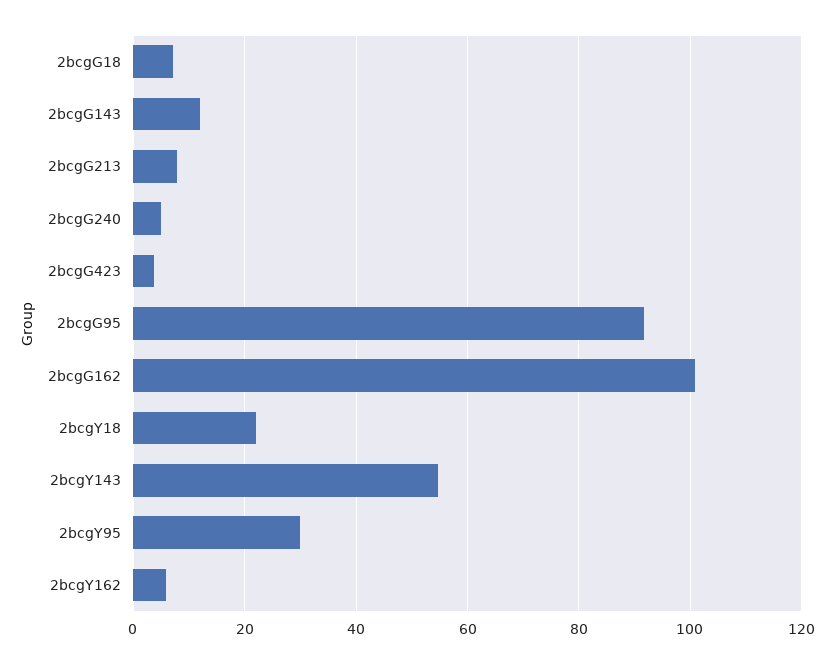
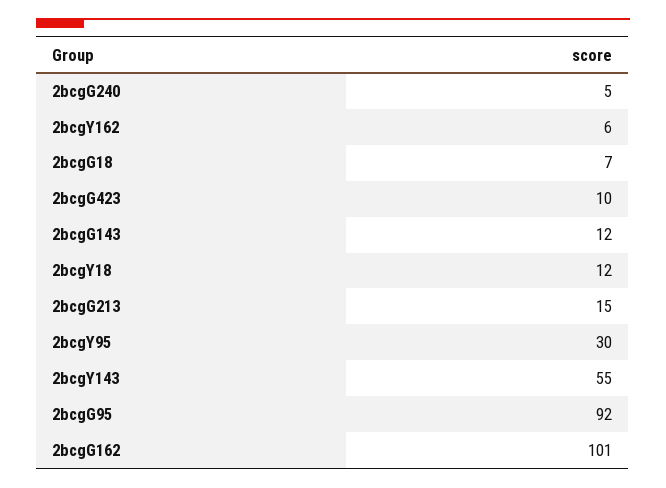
  {
    "2bcgG18": 7,
    "2bcgG143": 12,
-   "2bcgG213": 8,
+   "2bcgG213": 15,
    "2bcgG240": 5,
-   "2bcgG423": 4,
+   "2bcgG423": 10,
    "2bcgG95": 92,
    "2bcgG162": 101,
-   "2bcgY18": 22,
+   "2bcgY18": 12,
    "2bcgY143": 55,
    "2bcgY95": 30,
    "2bcgY162": 6
  }

